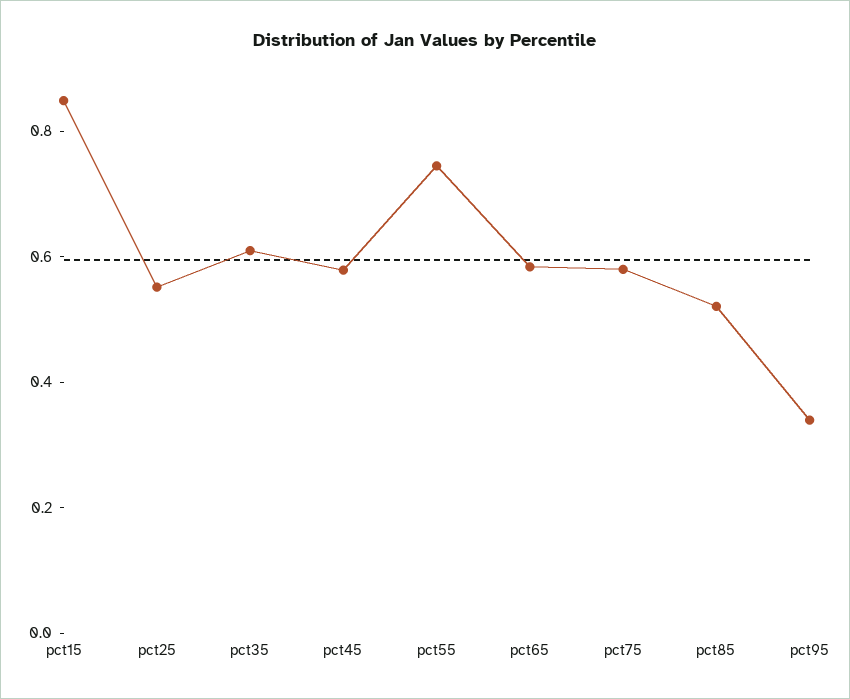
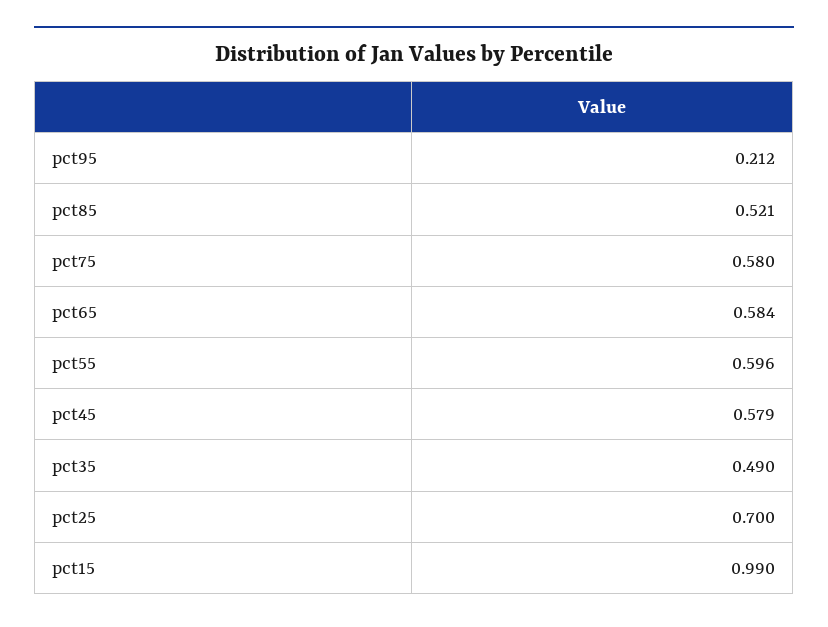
  {
-   "pct15": 0.85,
+   "pct15": 0.99,
-   "pct25": 0.55,
+   "pct25": 0.7,
-   "pct35": 0.6,
+   "pct35": 0.49,
    "pct45": 0.579,
-   "pct55": 0.75,
+   "pct55": 0.596,
    "pct65": 0.584,
    "pct75": 0.58,
    "pct85": 0.521,
-   "pct95": 0.35
+   "pct95": 0.212
  }

